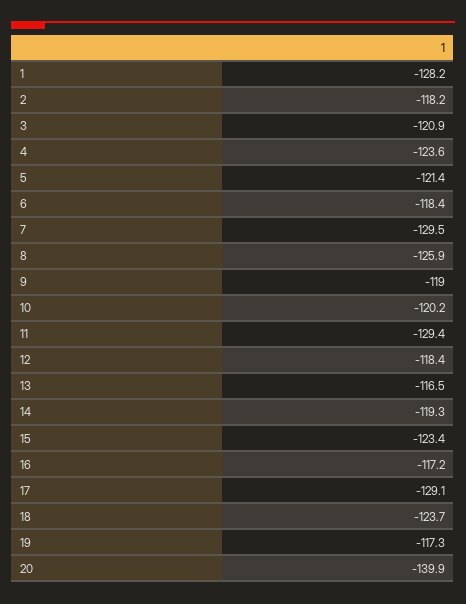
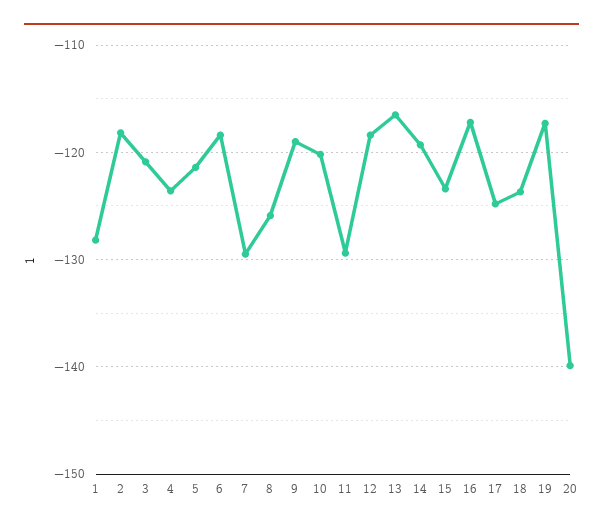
  {
    "1": -128.2,
    "2": -118.2,
    "3": -120.9,
    "4": -123.6,
    "5": -121.4,
    "6": -118.4,
    "7": -129.5,
    "8": -125.9,
    "9": -119,
    "10": -120.2,
    "11": -129.4,
    "12": -118.4,
    "13": -116.5,
    "14": -119.3,
    "15": -123.4,
    "16": -117.2,
-   "17": -129.1,
+   "17": -125,
    "18": -123.7,
    "19": -117.3,
    "20": -139.9
  }

